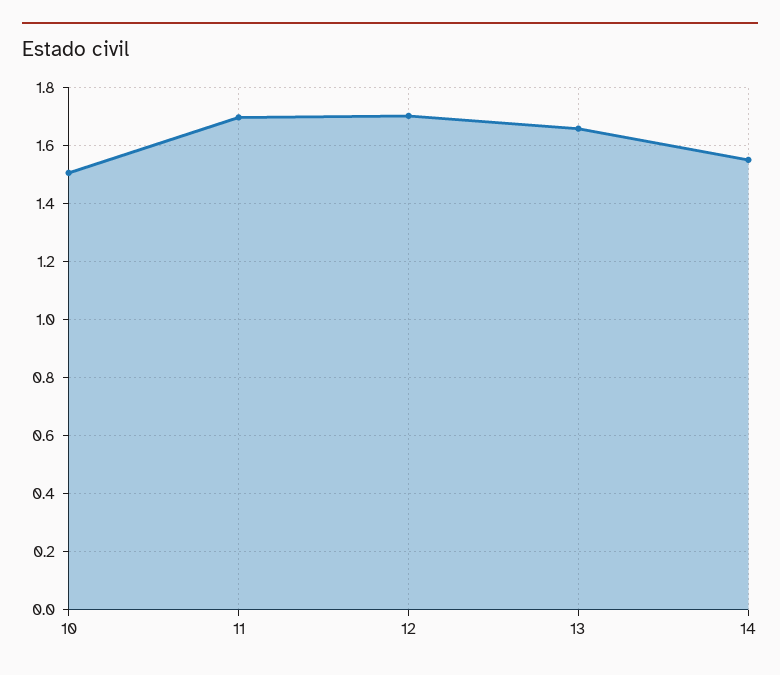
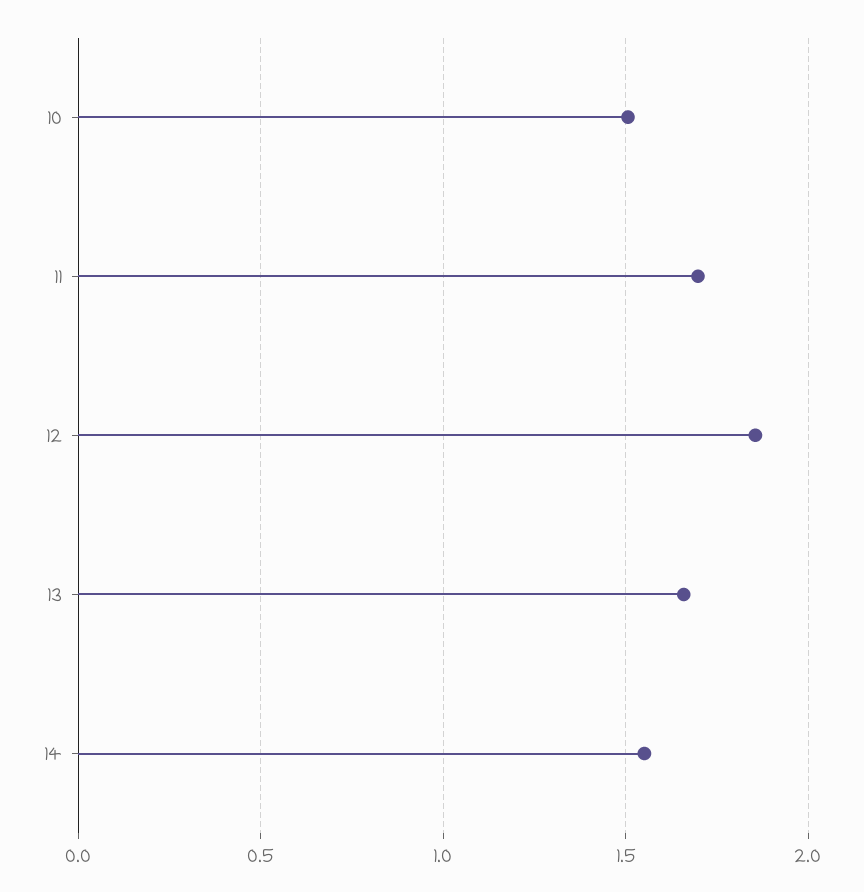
  {
    "10": 1.5,
    "11": 1.7,
-   "12": 1.7,
+   "12": 1.85,
    "13": 1.65,
    "14": 1.55
  }

